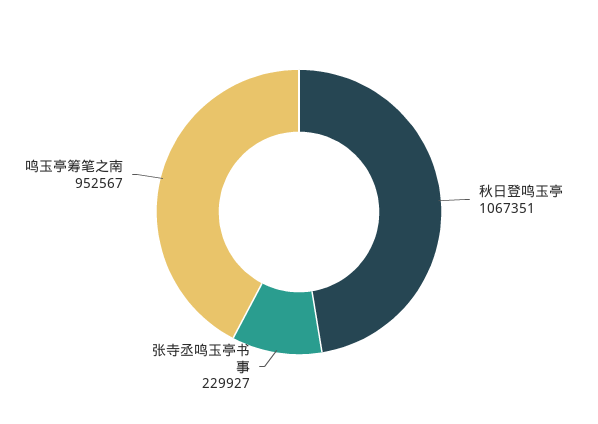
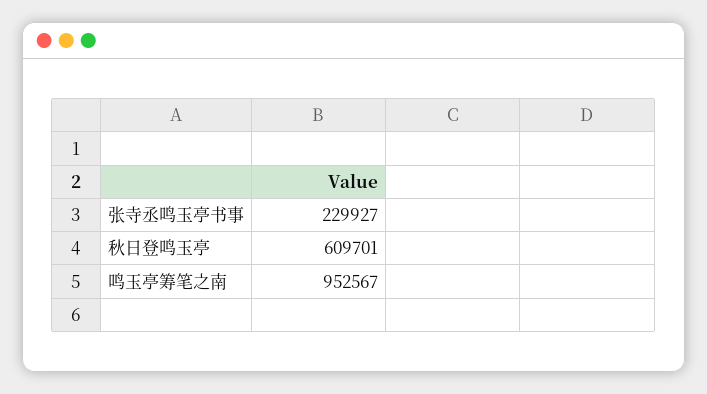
  {
-   "秋日登鸣玉亭": 1067351,
+   "秋日登鸣玉亭": 609701,
    "张寺丞鸣玉亭书事": 229927,
    "鸣玉亭筹笔之南": 952567
  }

